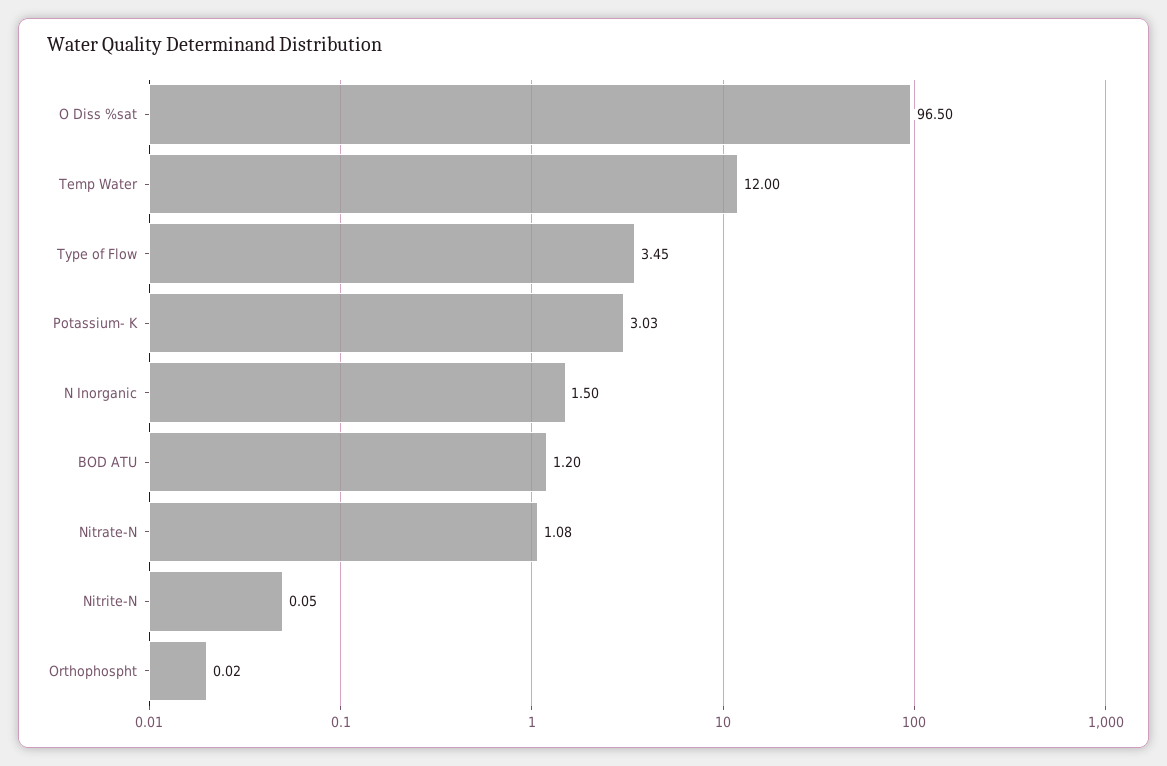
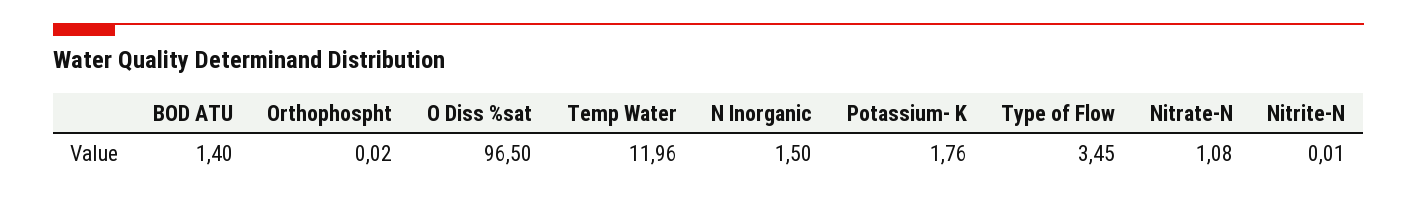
  {
    "O Diss %sat": 96.5,
-   "Temp Water": 12,
+   "Temp Water": 11.96,
    "Type of Flow": 3.45,
-   "Potassium- K": 3.03,
+   "Potassium- K": 1.76,
    "N Inorganic": 1.5,
-   "BOD ATU": 1.2,
+   "BOD ATU": 1.4,
    "Nitrate-N": 1.08,
-   "Nitrite-N": 0.05,
+   "Nitrite-N": 0.01,
    "Orthophospht": 0.02
  }

